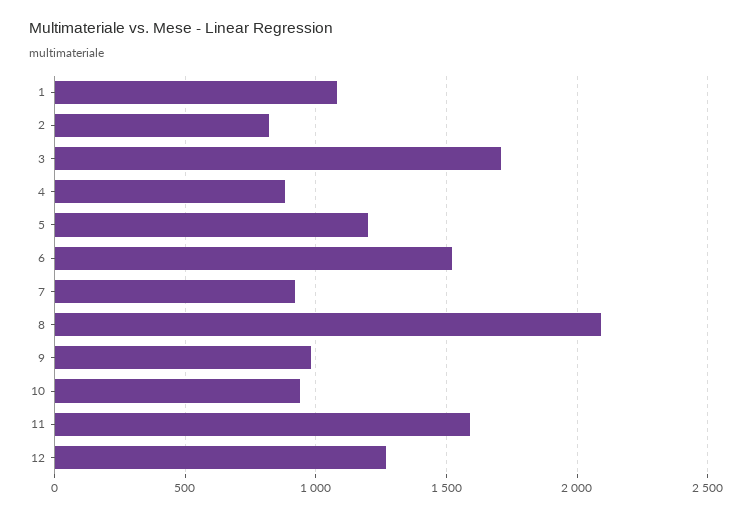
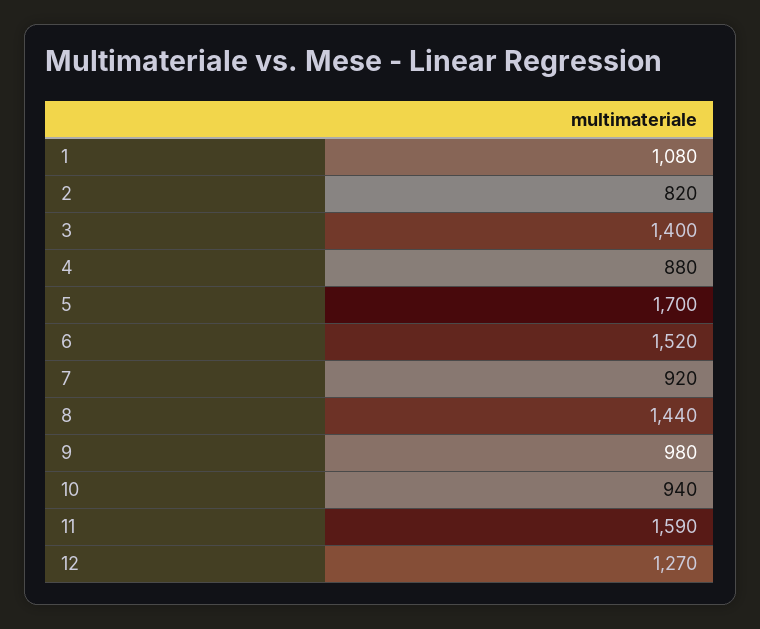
  {
    "1": 1080,
    "2": 820,
-   "3": 1700,
+   "3": 1400,
    "4": 880,
-   "5": 1200,
+   "5": 1700,
    "6": 1520,
    "7": 920,
-   "8": 2100,
+   "8": 1440,
    "9": 980,
    "10": 940,
    "11": 1590,
    "12": 1270
  }

